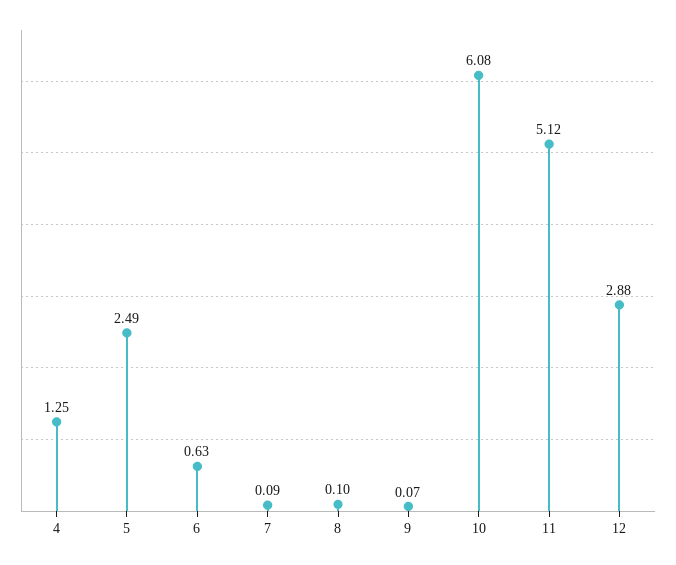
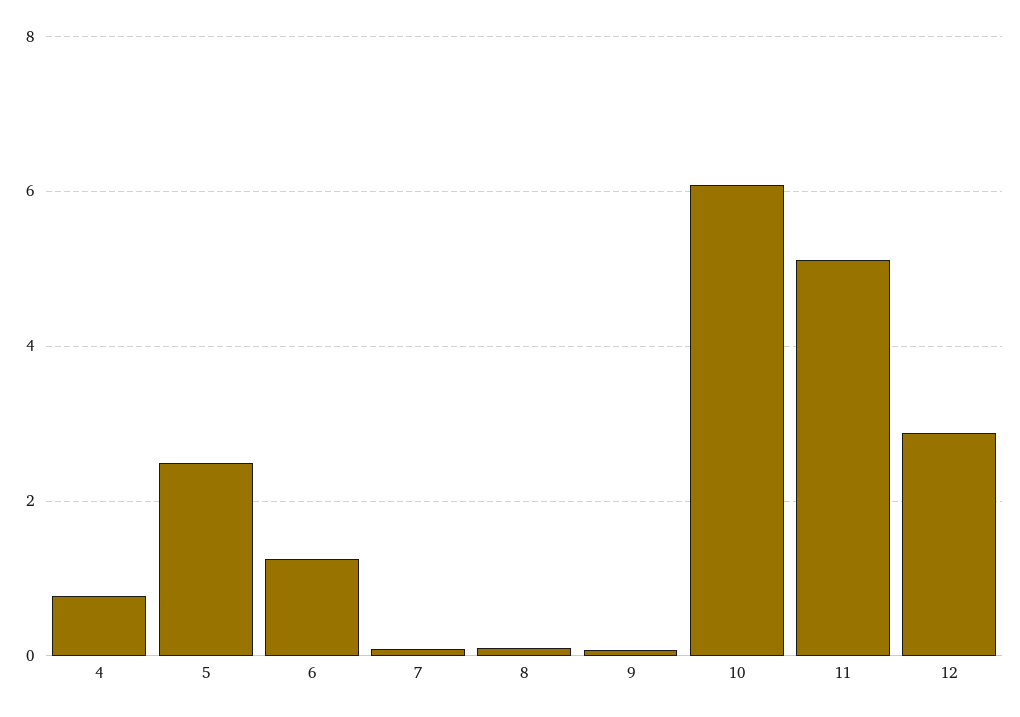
  {
-   "4": 1.25,
+   "4": 0.8,
    "5": 2.49,
-   "6": 0.63,
+   "6": 1.2,
    "7": 0.09,
    "8": 0.1,
    "9": 0.07,
    "10": 6.08,
    "11": 5.12,
    "12": 2.88
  }

